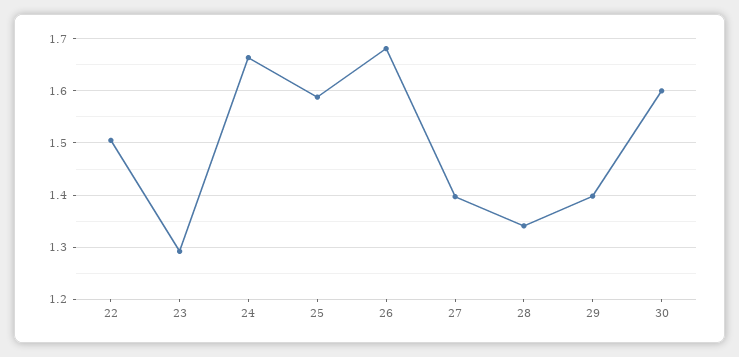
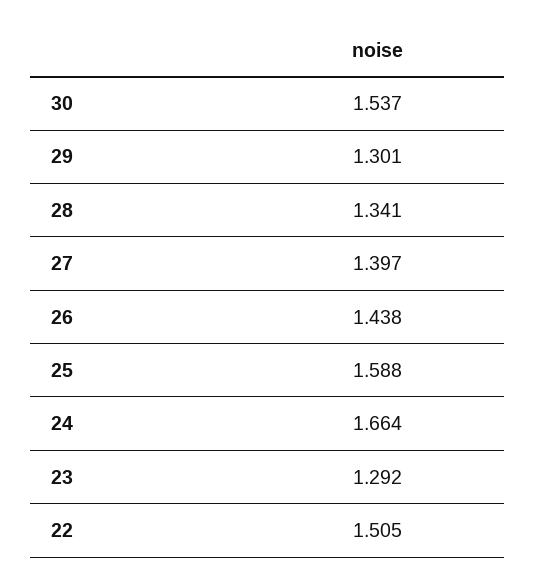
  {
    "22": 1.505,
    "23": 1.292,
    "24": 1.664,
    "25": 1.588,
-   "26": 1.68,
+   "26": 1.438,
    "27": 1.397,
    "28": 1.341,
-   "29": 1.4,
+   "29": 1.301,
-   "30": 1.6
+   "30": 1.537
  }

